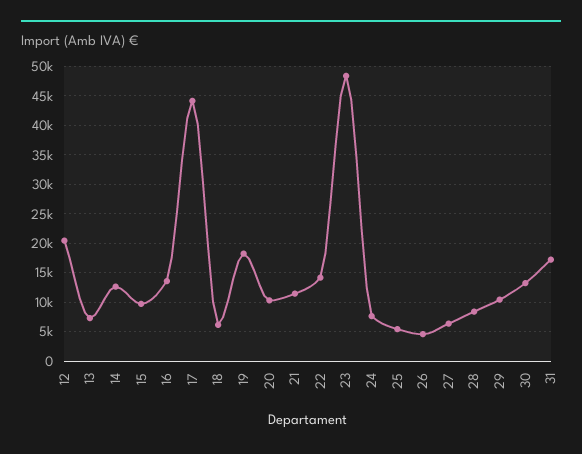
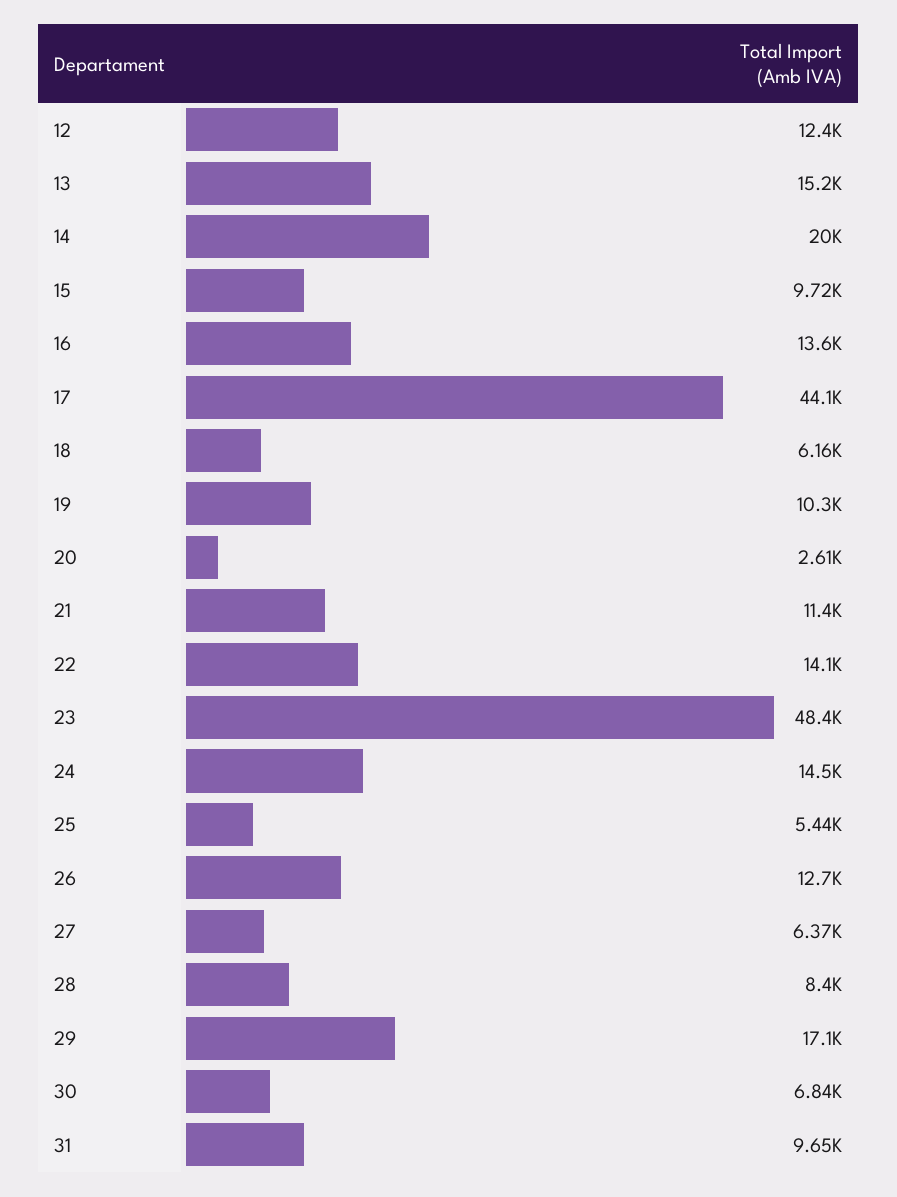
  {
-   "12": 20000,
+   "12": 12400,
-   "13": 7500,
+   "13": 15200,
-   "14": 12500,
+   "14": 20000,
    "15": 9720,
    "16": 13600,
    "17": 44100,
    "18": 6160,
-   "19": 17500,
+   "19": 10300,
-   "20": 10000,
+   "20": 2610,
    "21": 11400,
    "22": 14100,
    "23": 48400,
-   "24": 7500,
+   "24": 14500,
    "25": 5440,
-   "26": 5000,
+   "26": 12700,
    "27": 6370,
    "28": 8400,
-   "29": 10000,
+   "29": 17100,
-   "30": 12500,
+   "30": 6840,
-   "31": 17500
+   "31": 9650
  }

